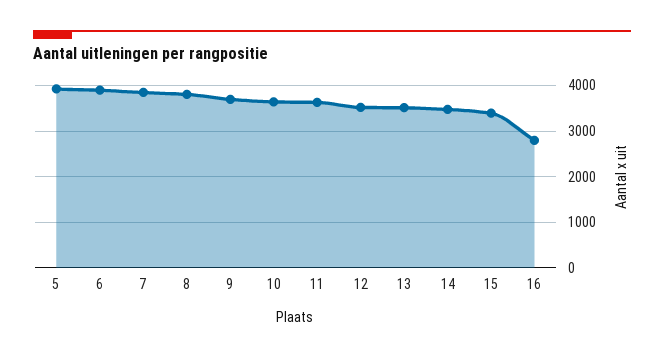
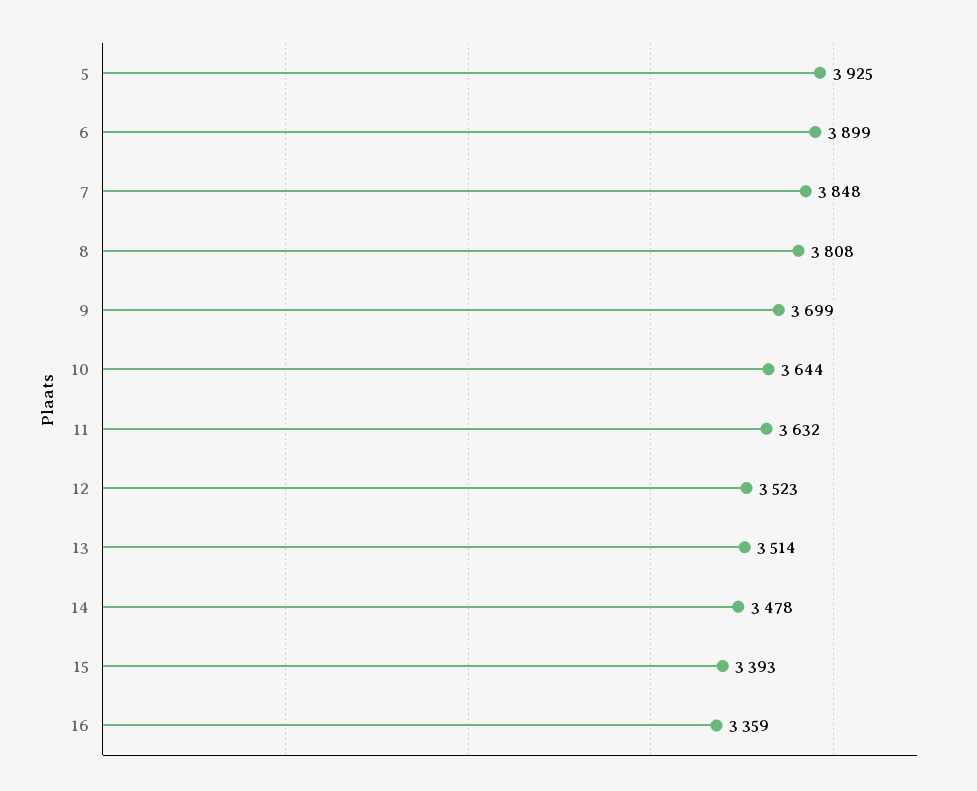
  {
    "5": 3925,
    "6": 3899,
    "7": 3848,
    "8": 3808,
    "9": 3699,
    "10": 3644,
    "11": 3632,
    "12": 3523,
    "13": 3514,
    "14": 3478,
    "15": 3393,
-   "16": 2800
+   "16": 3359
  }

